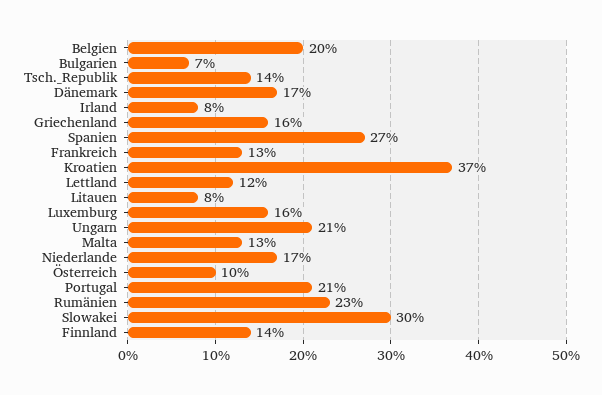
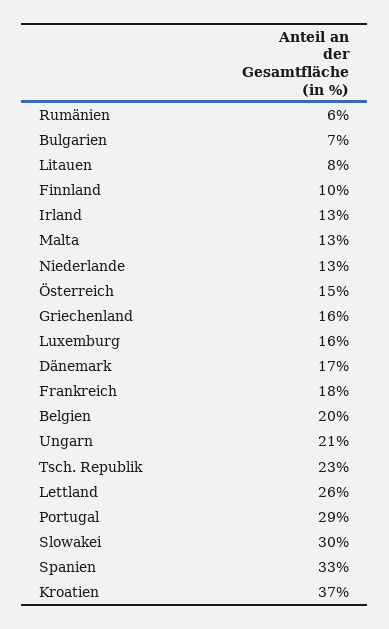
  {
    "Belgien": 20,
    "Bulgarien": 7,
-   "Tsch._Republik": 14,
+   "Tsch._Republik": 23,
    "Dänemark": 17,
-   "Irland": 8,
+   "Irland": 13,
    "Griechenland": 16,
-   "Spanien": 27,
+   "Spanien": 33,
-   "Frankreich": 13,
+   "Frankreich": 18,
    "Kroatien": 37,
-   "Lettland": 12,
+   "Lettland": 26,
    "Litauen": 8,
    "Luxemburg": 16,
    "Ungarn": 21,
    "Malta": 13,
-   "Niederlande": 17,
+   "Niederlande": 13,
-   "Österreich": 10,
+   "Österreich": 15,
-   "Portugal": 21,
+   "Portugal": 29,
-   "Rumänien": 23,
+   "Rumänien": 6,
    "Slowakei": 30,
-   "Finnland": 14
+   "Finnland": 10
  }

